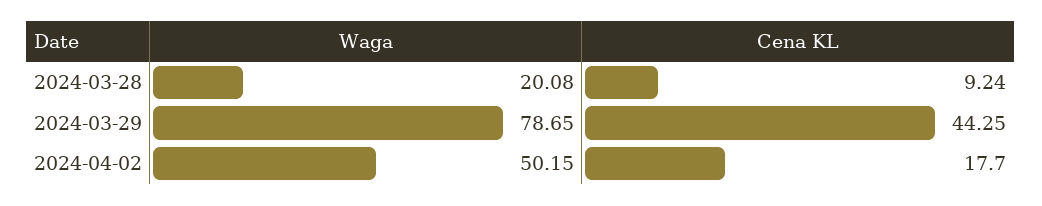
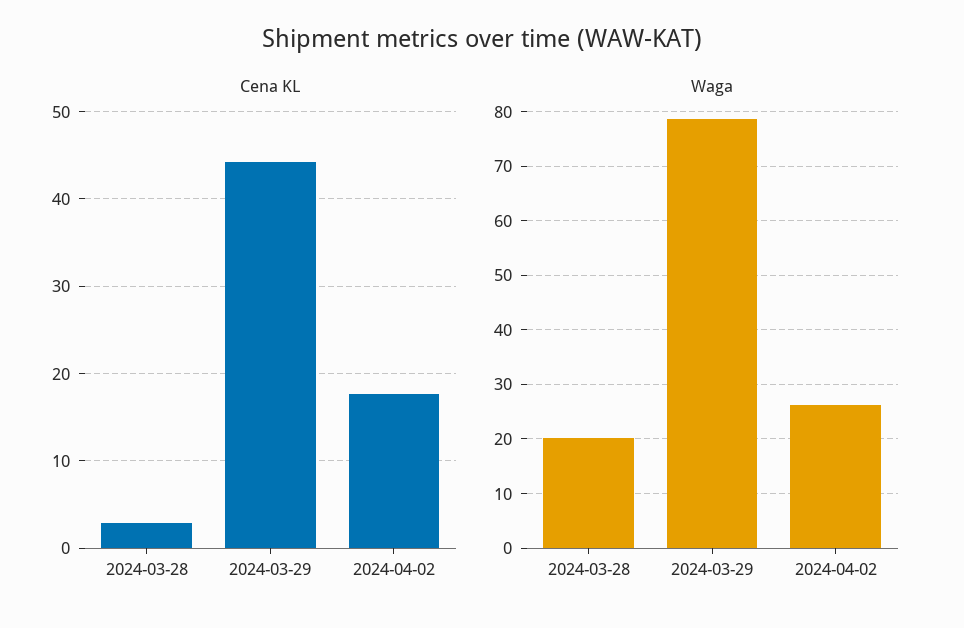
  {
    "Waga": {
      "2024-03-28": 20.08,
      "2024-03-29": 78.65,
-     "2024-04-02": 50.15
+     "2024-04-02": 26
    },
    "Cena KL": {
-     "2024-03-28": 9.24,
+     "2024-03-28": 3,
      "2024-03-29": 44.25,
      "2024-04-02": 17.7
    }
  }

